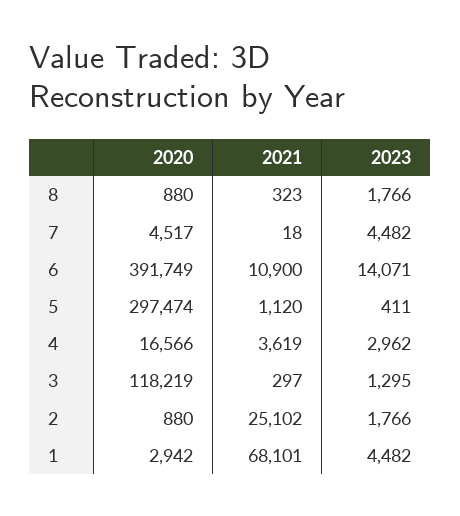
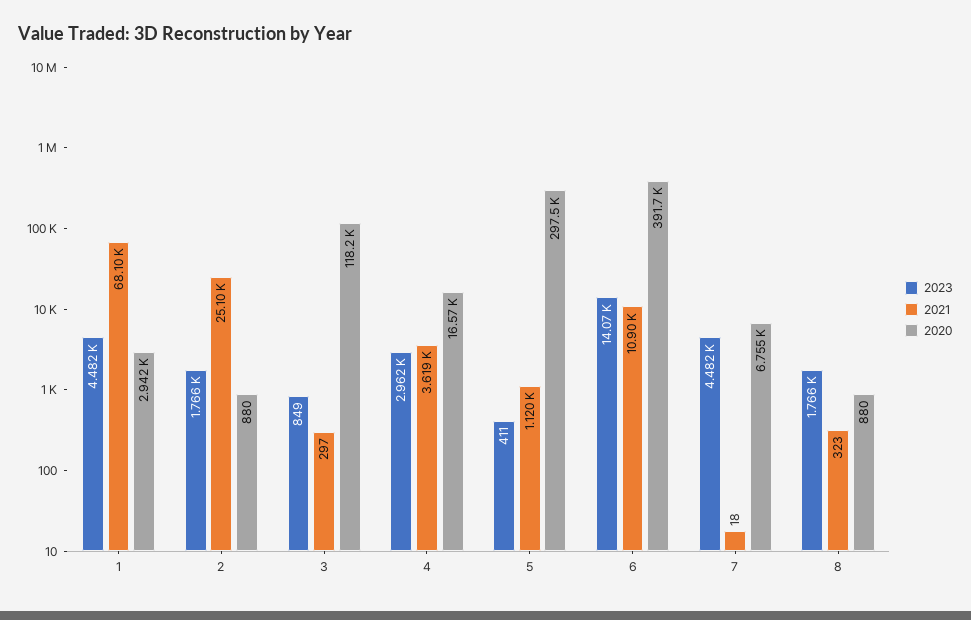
  {
    "2020": {
      "8": 880,
-     "7": 4517,
+     "7": 6755,
      "6": 391749,
      "5": 297474,
      "4": 16566,
      "3": 118219,
      "2": 880,
      "1": 2942
    },
    "2021": {
      "8": 323,
      "7": 18,
      "6": 10900,
      "5": 1120,
      "4": 3619,
      "3": 297,
      "2": 25102,
      "1": 68101
    },
    "2023": {
      "8": 1766,
      "7": 4482,
      "6": 14071,
      "5": 411,
      "4": 2962,
-     "3": 1295,
+     "3": 849,
      "2": 1766,
      "1": 4482
    }
  }

